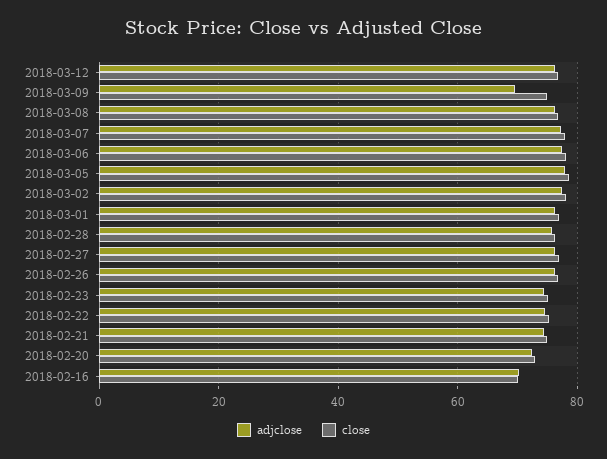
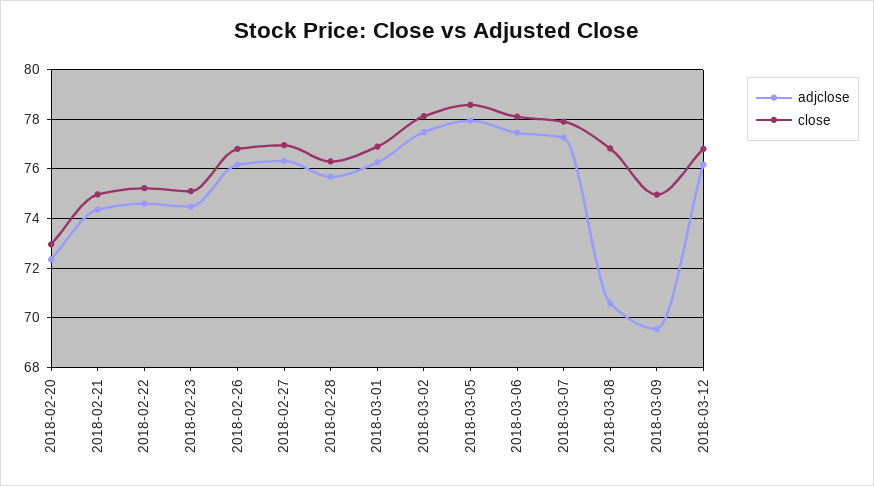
  {
    "adjclose": {
      "2018-03-12": 76.25,
      "2018-03-09": 69.5,
-     "2018-03-08": 76,
+     "2018-03-08": 70.5,
      "2018-03-07": 77.25,
      "2018-03-06": 77.5,
      "2018-03-05": 78,
      "2018-03-02": 77.5,
      "2018-03-01": 76.25,
      "2018-02-28": 75.75,
      "2018-02-27": 76.25,
      "2018-02-26": 76.25,
      "2018-02-23": 74.5,
      "2018-02-22": 74.5,
      "2018-02-21": 74.25,
-     "2018-02-20": 72.25,
+     "2018-02-20": 72.25
-     "2018-02-16": 70
    },
    "close": {
      "2018-03-12": 76.75,
      "2018-03-09": 75,
      "2018-03-08": 76.75,
      "2018-03-07": 78,
      "2018-03-06": 78,
      "2018-03-05": 78.5,
      "2018-03-02": 78,
      "2018-03-01": 77,
      "2018-02-28": 76.25,
      "2018-02-27": 77,
      "2018-02-26": 76.75,
      "2018-02-23": 75,
      "2018-02-22": 75.25,
      "2018-02-21": 75,
-     "2018-02-20": 73,
+     "2018-02-20": 73
-     "2018-02-16": 70
    }
  }

